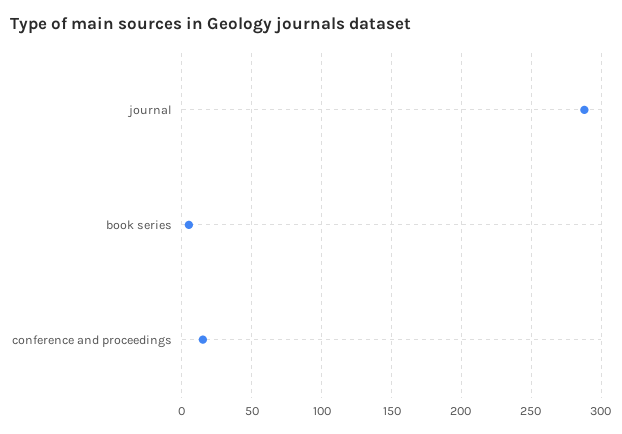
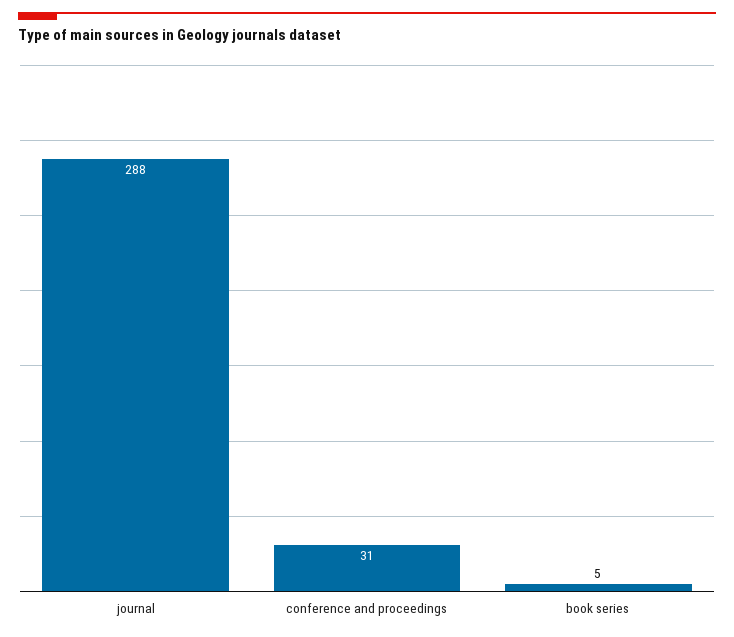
  {
    "journal": 288,
    "book series": 5,
-   "conference and proceedings": 15
+   "conference and proceedings": 31
  }

